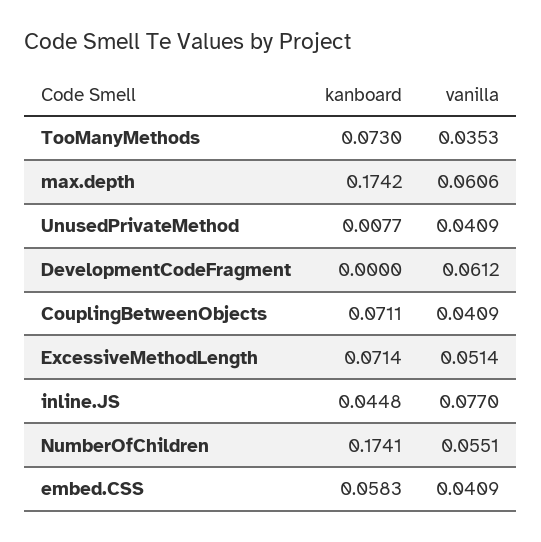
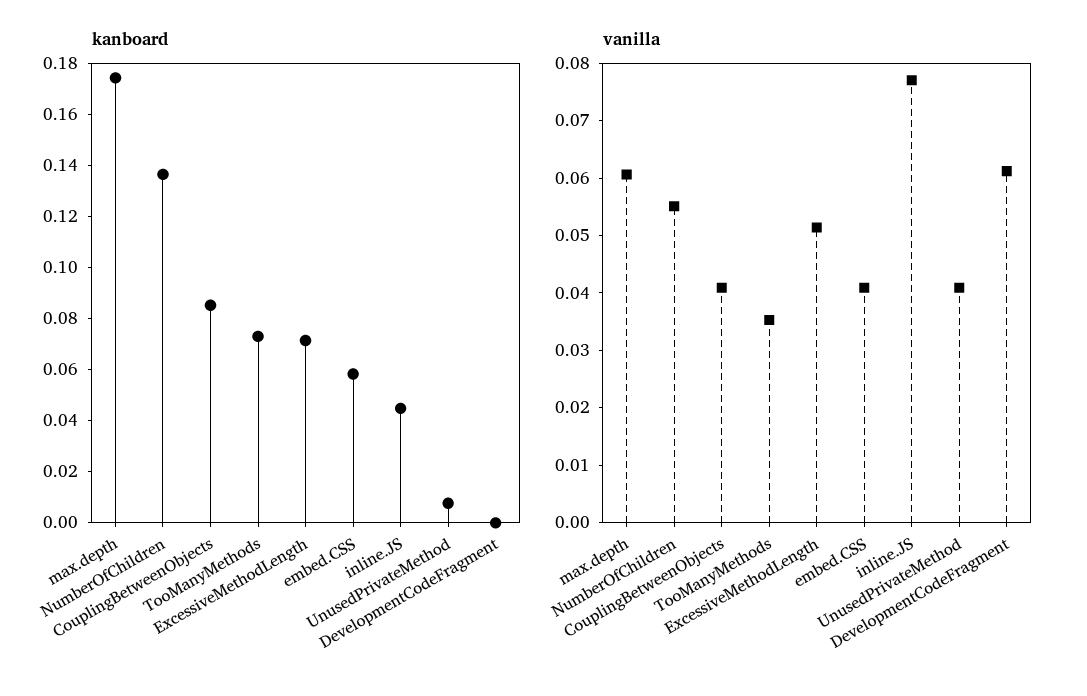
  {
    "kanboard": {
      "TooManyMethods": 0.073,
      "max.depth": 0.1742,
      "UnusedPrivateMethod": 0.0077,
      "DevelopmentCodeFragment": 0,
-     "CouplingBetweenObjects": 0.0711,
+     "CouplingBetweenObjects": 0.085,
      "ExcessiveMethodLength": 0.0714,
      "inline.JS": 0.0448,
-     "NumberOfChildren": 0.1741,
+     "NumberOfChildren": 0.135,
      "embed.CSS": 0.0583
    },
    "vanilla": {
      "TooManyMethods": 0.0353,
      "max.depth": 0.0606,
      "UnusedPrivateMethod": 0.0409,
      "DevelopmentCodeFragment": 0.0612,
      "CouplingBetweenObjects": 0.0409,
      "ExcessiveMethodLength": 0.0514,
      "inline.JS": 0.077,
      "NumberOfChildren": 0.0551,
      "embed.CSS": 0.0409
    }
  }

